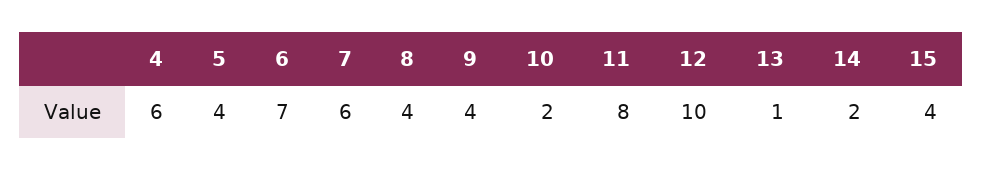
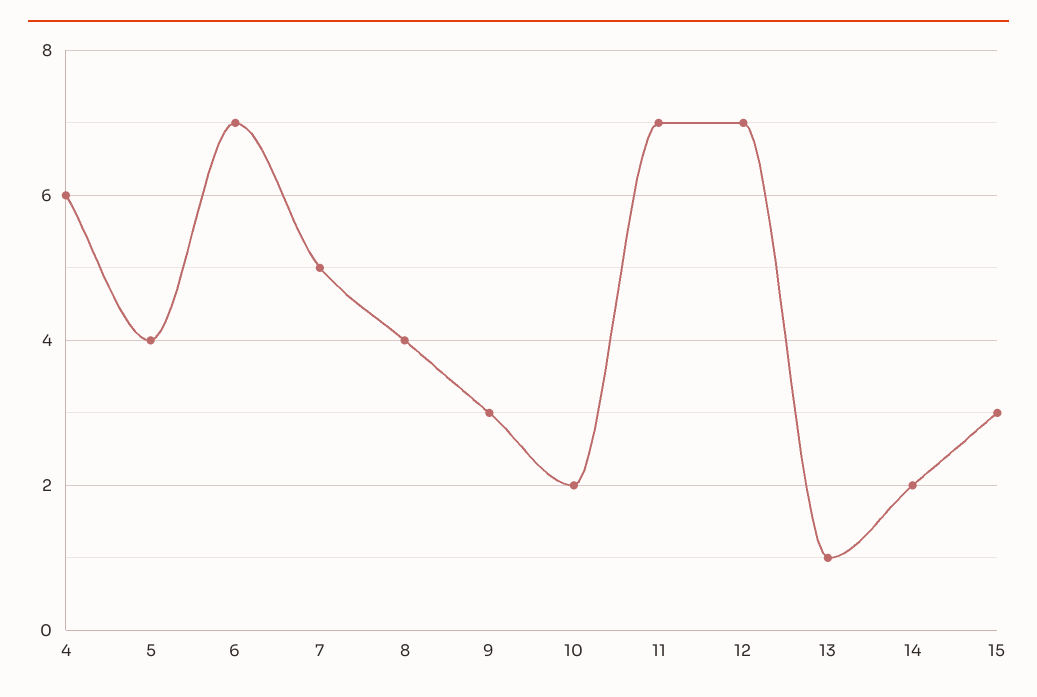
  {
    "4": 6,
    "5": 4,
    "6": 7,
-   "7": 6,
+   "7": 5,
    "8": 4,
-   "9": 4,
+   "9": 3,
    "10": 2,
-   "11": 8,
+   "11": 7,
-   "12": 10,
+   "12": 7,
    "13": 1,
    "14": 2,
-   "15": 4
+   "15": 3
  }

